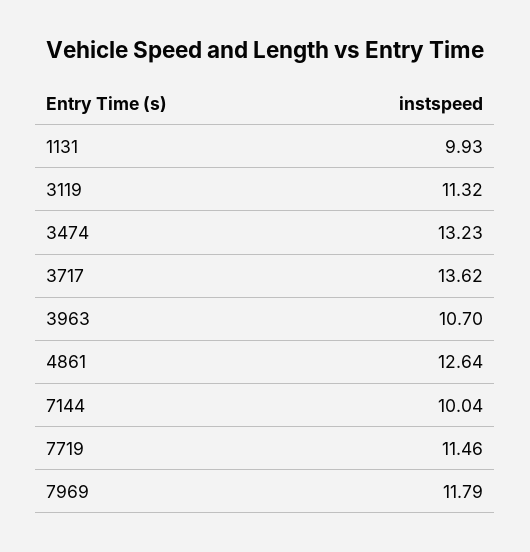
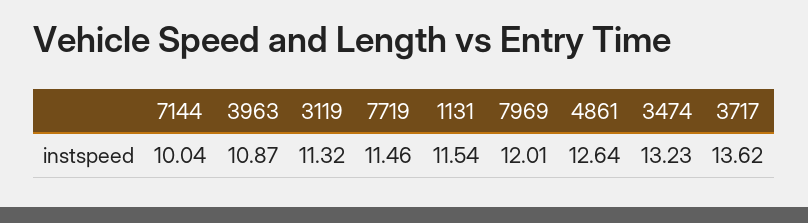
  {
-   "1131": 9.93,
+   "1131": 11.54,
    "3119": 11.32,
    "3474": 13.23,
    "3717": 13.62,
-   "3963": 10.7,
+   "3963": 10.87,
    "4861": 12.64,
    "7144": 10.04,
    "7719": 11.46,
-   "7969": 11.79
+   "7969": 12.01
  }

